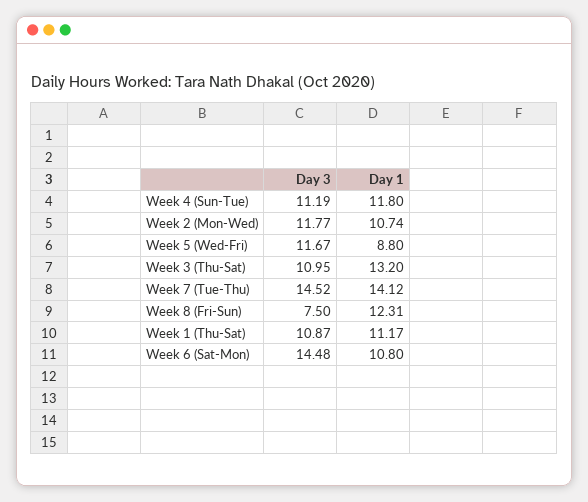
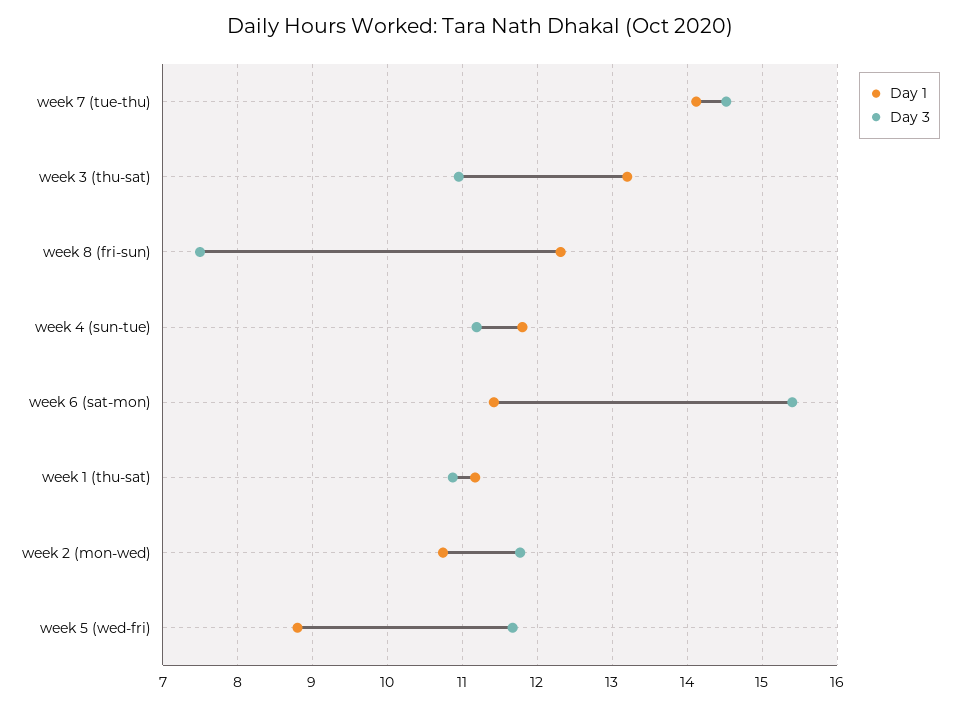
  {
    "Day 3": {
      "Week 4 (Sun-Tue)": 11.19,
      "Week 2 (Mon-Wed)": 11.77,
      "Week 5 (Wed-Fri)": 11.67,
      "Week 3 (Thu-Sat)": 10.95,
      "Week 7 (Tue-Thu)": 14.52,
      "Week 8 (Fri-Sun)": 7.5,
      "Week 1 (Thu-Sat)": 10.87,
-     "Week 6 (Sat-Mon)": 14.48
+     "Week 6 (Sat-Mon)": 15.4
    },
    "Day 1": {
      "Week 4 (Sun-Tue)": 11.8,
      "Week 2 (Mon-Wed)": 10.74,
      "Week 5 (Wed-Fri)": 8.8,
      "Week 3 (Thu-Sat)": 13.2,
      "Week 7 (Tue-Thu)": 14.12,
      "Week 8 (Fri-Sun)": 12.31,
      "Week 1 (Thu-Sat)": 11.17,
-     "Week 6 (Sat-Mon)": 10.8
+     "Week 6 (Sat-Mon)": 11.4
    }
  }

